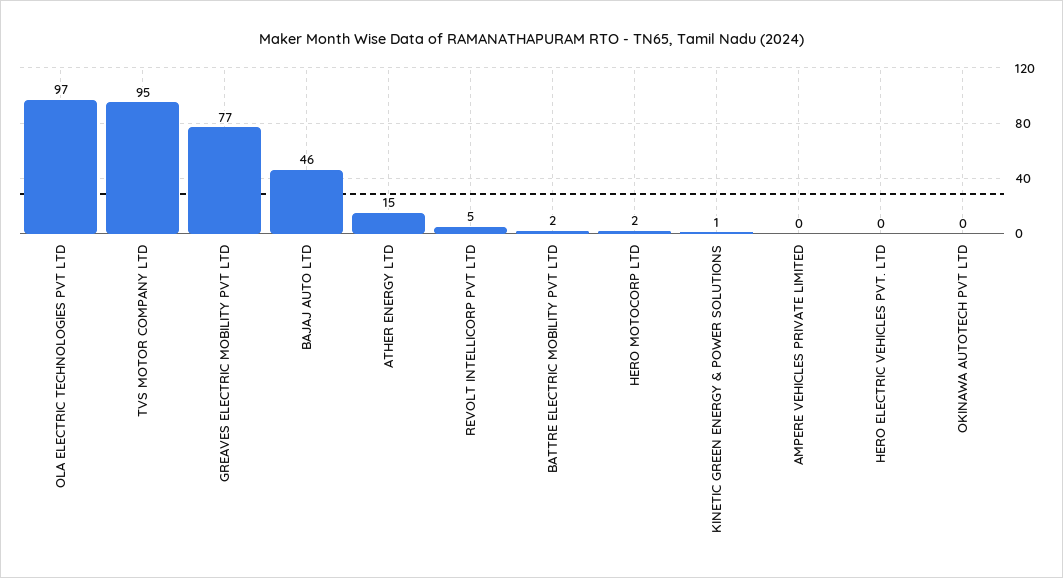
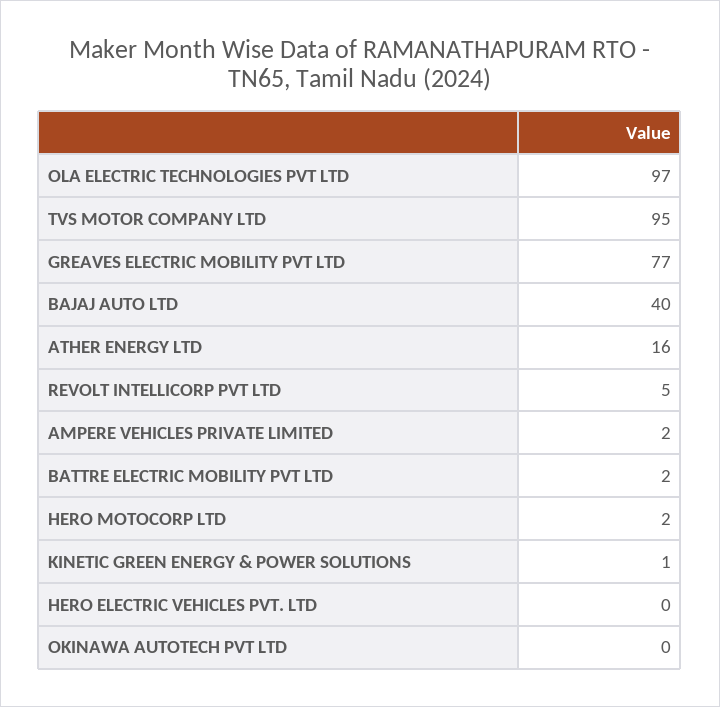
  {
    "OLA ELECTRIC TECHNOLOGIES PVT LTD": 97,
    "TVS MOTOR COMPANY LTD": 95,
    "GREAVES ELECTRIC MOBILITY PVT LTD": 77,
-   "BAJAJ AUTO LTD": 46,
+   "BAJAJ AUTO LTD": 40,
-   "ATHER ENERGY LTD": 15,
+   "ATHER ENERGY LTD": 16,
    "REVOLT INTELLICORP PVT LTD": 5,
    "BATTRE ELECTRIC MOBILITY PVT LTD": 2,
    "HERO MOTOCORP LTD": 2,
    "KINETIC GREEN ENERGY & POWER SOLUTIONS": 1,
-   "AMPERE VEHICLES PRIVATE LIMITED": 0,
+   "AMPERE VEHICLES PRIVATE LIMITED": 2,
    "HERO ELECTRIC VEHICLES PVT. LTD": 0,
    "OKINAWA AUTOTECH PVT LTD": 0
  }

